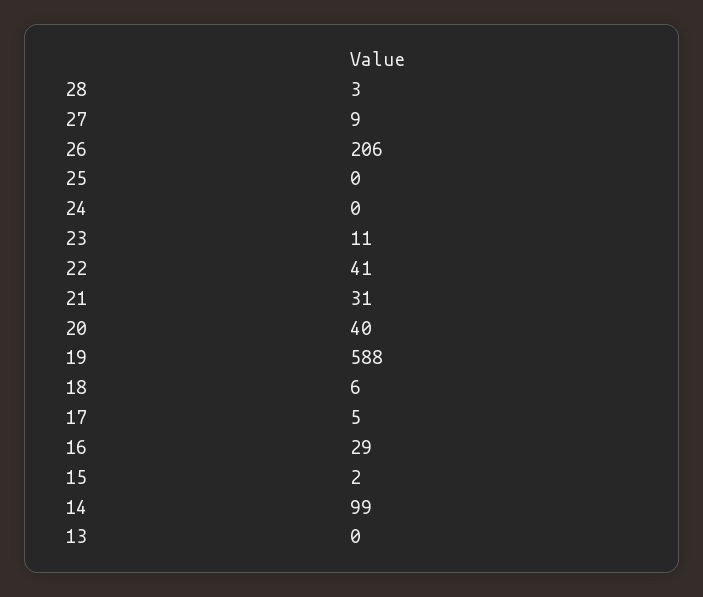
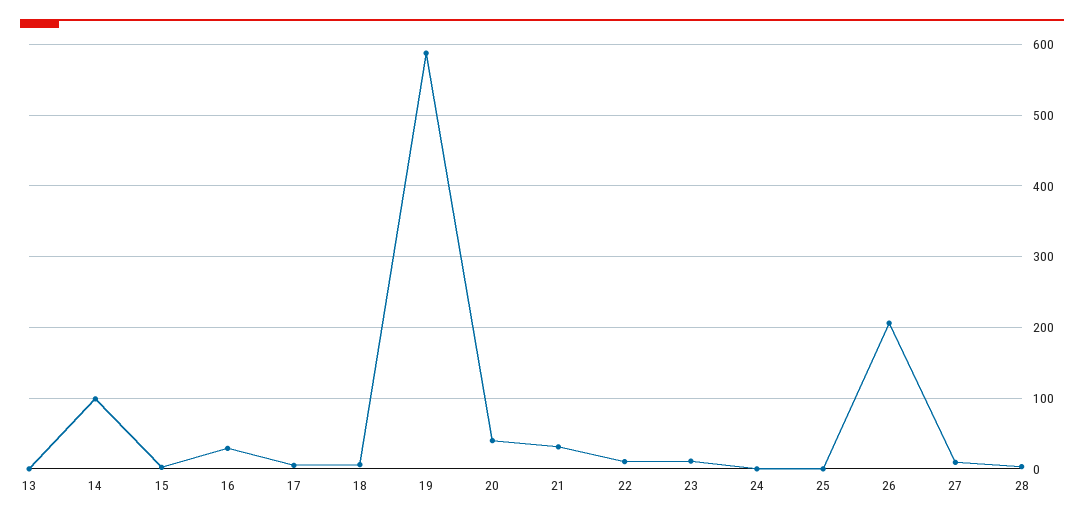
  {
    "28": 3,
    "27": 9,
    "26": 206,
    "25": 0,
    "24": 0,
    "23": 11,
-   "22": 41,
+   "22": 10,
    "21": 31,
    "20": 40,
    "19": 588,
    "18": 6,
    "17": 5,
    "16": 29,
    "15": 2,
    "14": 99,
    "13": 0
  }

